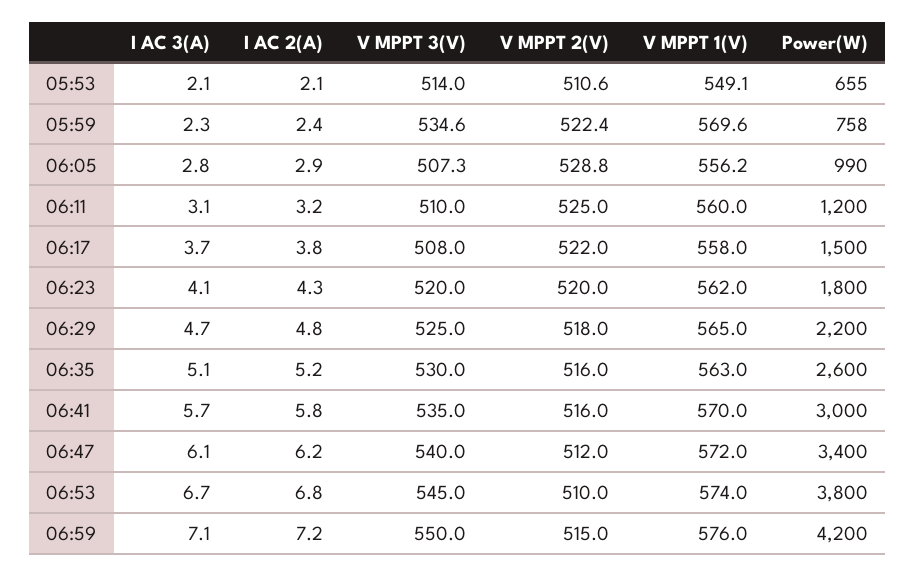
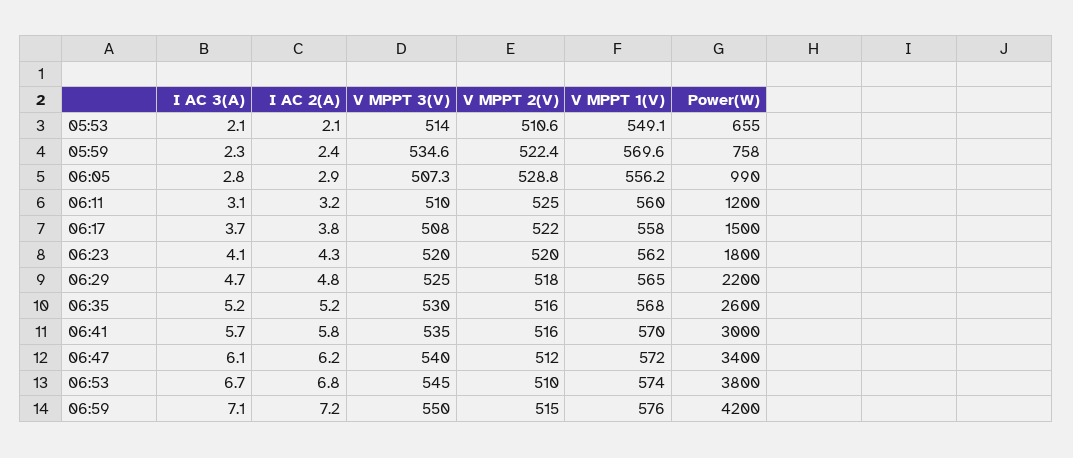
  {
    "I AC 3(A)": {
      "05:53": 2.1,
      "05:59": 2.3,
      "06:05": 2.8,
      "06:11": 3.1,
      "06:17": 3.7,
      "06:23": 4.1,
      "06:29": 4.7,
-     "06:35": 5.1,
+     "06:35": 5.2,
      "06:41": 5.7,
      "06:47": 6.1,
      "06:53": 6.7,
      "06:59": 7.1
    },
    "I AC 2(A)": {
      "05:53": 2.1,
      "05:59": 2.4,
      "06:05": 2.9,
      "06:11": 3.2,
      "06:17": 3.8,
      "06:23": 4.3,
      "06:29": 4.8,
      "06:35": 5.2,
      "06:41": 5.8,
      "06:47": 6.2,
      "06:53": 6.8,
      "06:59": 7.2
    },
    "V MPPT 3(V)": {
      "05:53": 514,
      "05:59": 534.6,
      "06:05": 507.3,
      "06:11": 510,
      "06:17": 508,
      "06:23": 520,
      "06:29": 525,
      "06:35": 530,
      "06:41": 535,
      "06:47": 540,
      "06:53": 545,
      "06:59": 550
    },
    "V MPPT 2(V)": {
      "05:53": 510.6,
      "05:59": 522.4,
      "06:05": 528.8,
      "06:11": 525,
      "06:17": 522,
      "06:23": 520,
      "06:29": 518,
      "06:35": 516,
      "06:41": 516,
      "06:47": 512,
      "06:53": 510,
      "06:59": 515
    },
    "V MPPT 1(V)": {
      "05:53": 549.1,
      "05:59": 569.6,
      "06:05": 556.2,
      "06:11": 560,
      "06:17": 558,
      "06:23": 562,
      "06:29": 565,
-     "06:35": 563,
+     "06:35": 568,
      "06:41": 570,
      "06:47": 572,
      "06:53": 574,
      "06:59": 576
    },
    "Power(W)": {
      "05:53": 655,
      "05:59": 758,
      "06:05": 990,
      "06:11": 1200,
      "06:17": 1500,
      "06:23": 1800,
      "06:29": 2200,
      "06:35": 2600,
      "06:41": 3000,
      "06:47": 3400,
      "06:53": 3800,
      "06:59": 4200
    }
  }

